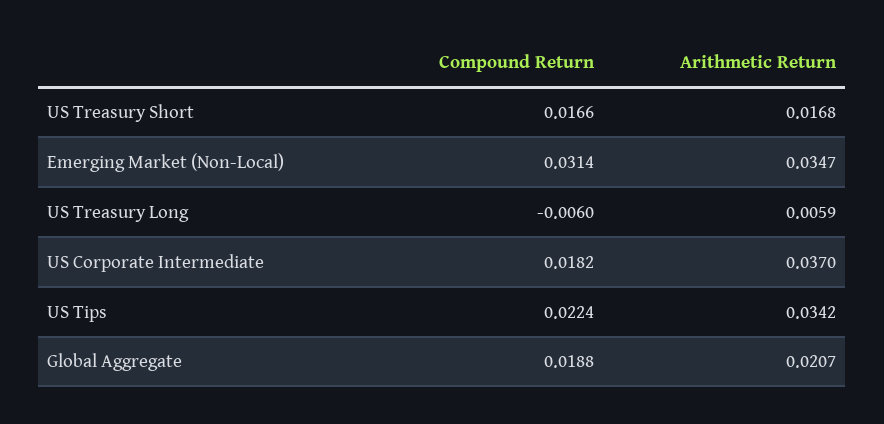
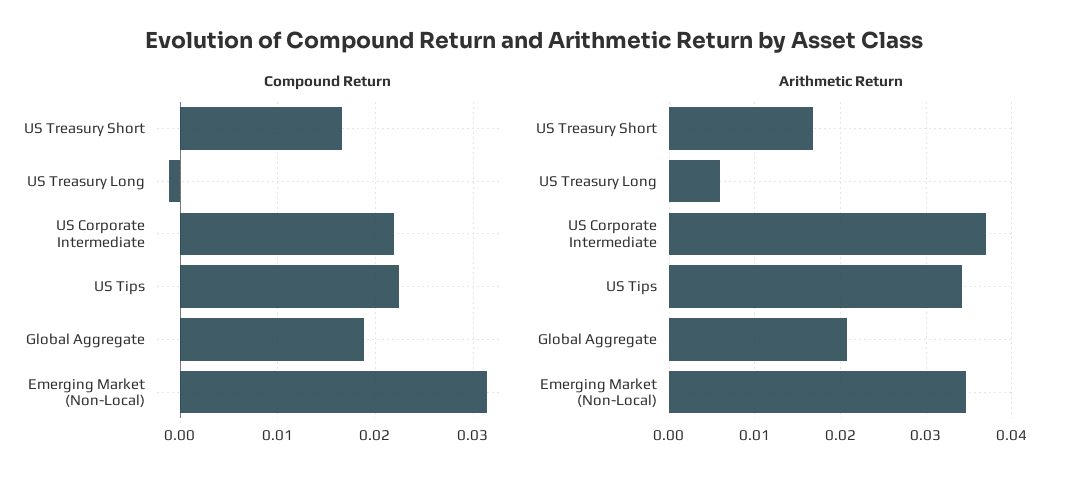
  {
    "Compound Return": {
      "US Treasury Short": 0.0166,
      "Emerging Market (Non-Local)": 0.0314,
-     "US Treasury Long": -0.006,
+     "US Treasury Long": -0.001,
-     "US Corporate Intermediate": 0.0182,
+     "US Corporate Intermediate": 0.022,
      "US Tips": 0.0224,
      "Global Aggregate": 0.0188
    },
    "Arithmetic Return": {
      "US Treasury Short": 0.0168,
      "Emerging Market (Non-Local)": 0.0347,
      "US Treasury Long": 0.0059,
      "US Corporate Intermediate": 0.037,
      "US Tips": 0.0342,
      "Global Aggregate": 0.0207
    }
  }

